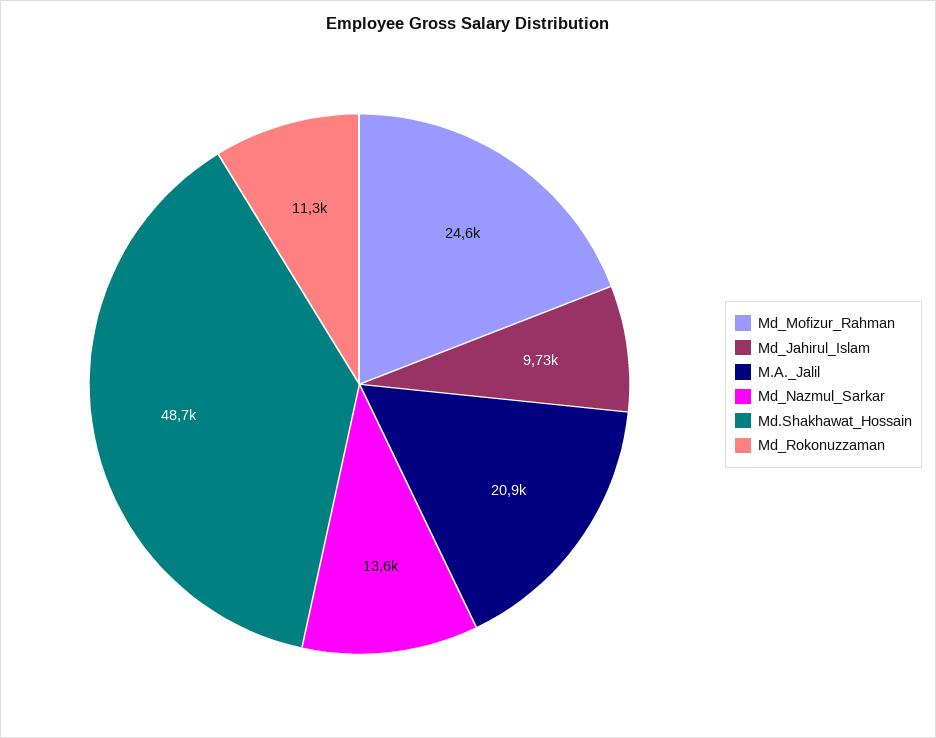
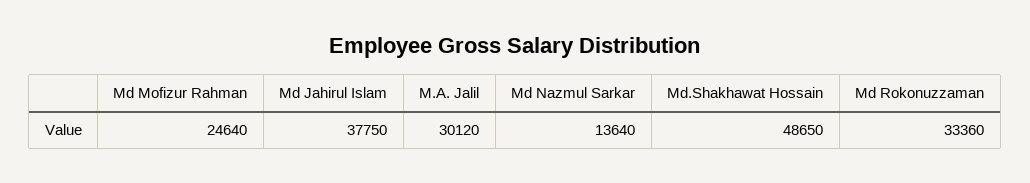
  {
    "Md_Mofizur_Rahman": 24640,
-   "Md_Jahirul_Islam": 9730,
+   "Md_Jahirul_Islam": 37750,
-   "M.A._Jalil": 20900,
+   "M.A._Jalil": 30120,
    "Md_Nazmul_Sarkar": 13640,
    "Md.Shakhawat_Hossain": 48650,
-   "Md_Rokonuzzaman": 11300
+   "Md_Rokonuzzaman": 33360
  }

